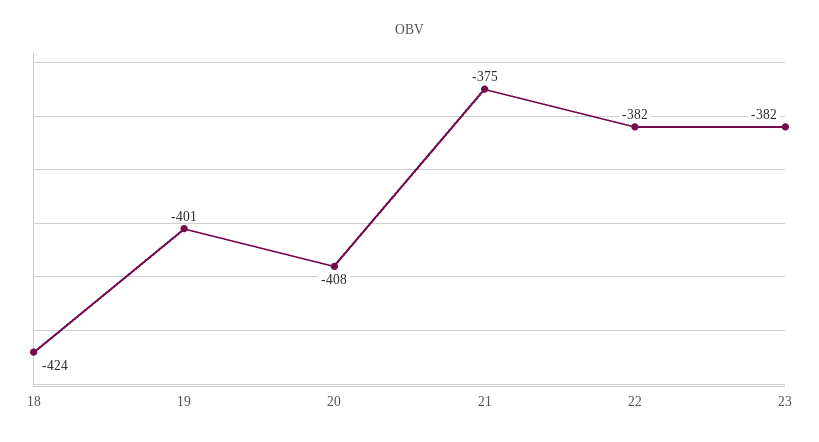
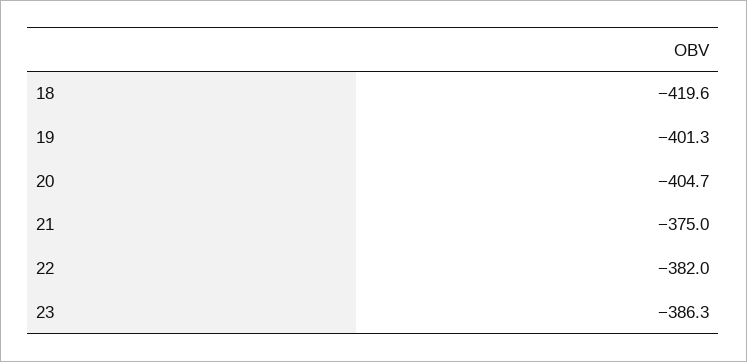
  {
-   "18": -424,
+   "18": -419.6,
    "19": -401.3,
-   "20": -408,
+   "20": -404.7,
    "21": -375,
    "22": -382,
-   "23": -382
+   "23": -386.3
  }

